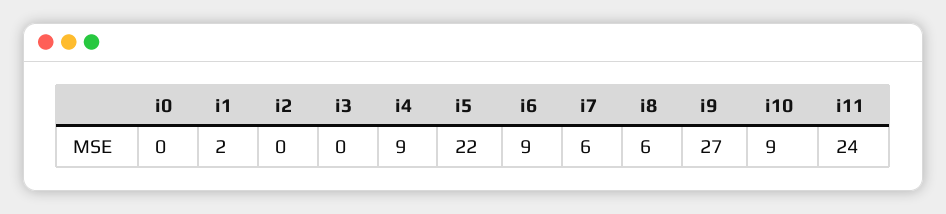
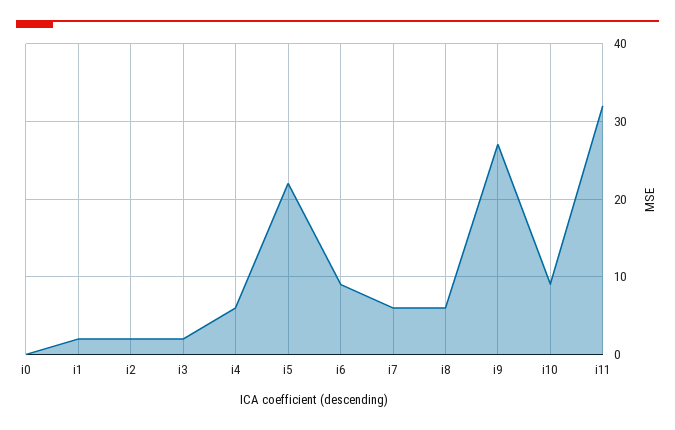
  {
    "i0": 0,
    "i1": 2,
-   "i2": 0,
+   "i2": 2,
-   "i3": 0,
+   "i3": 2,
-   "i4": 9,
+   "i4": 6,
    "i5": 22,
    "i6": 9,
    "i7": 6,
    "i8": 6,
    "i9": 27,
    "i10": 9,
-   "i11": 24
+   "i11": 32
  }

